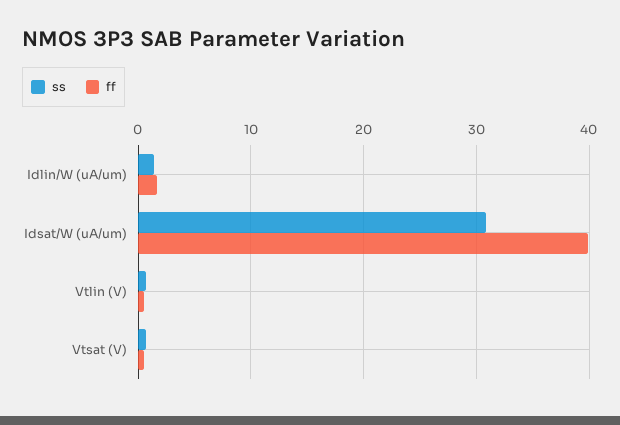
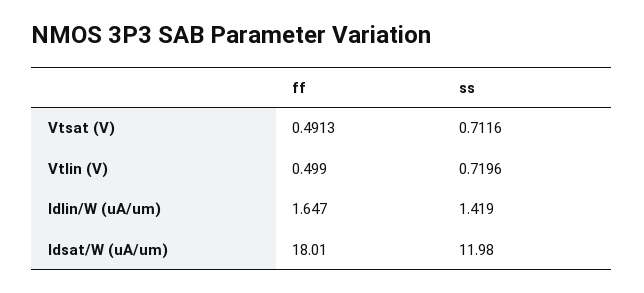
  {
    "ss": {
      "Idlin/W (uA/um)": 1.419,
-     "Idsat/W (uA/um)": 31,
+     "Idsat/W (uA/um)": 11.98,
      "Vtlin (V)": 0.7196,
      "Vtsat (V)": 0.7116
    },
    "ff": {
      "Idlin/W (uA/um)": 1.647,
-     "Idsat/W (uA/um)": 40,
+     "Idsat/W (uA/um)": 18.01,
      "Vtlin (V)": 0.499,
      "Vtsat (V)": 0.4913
    }
  }

